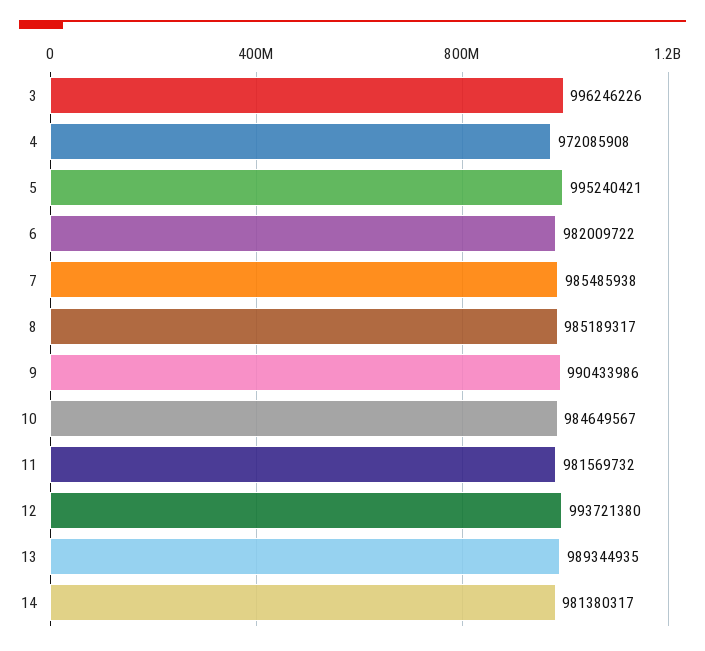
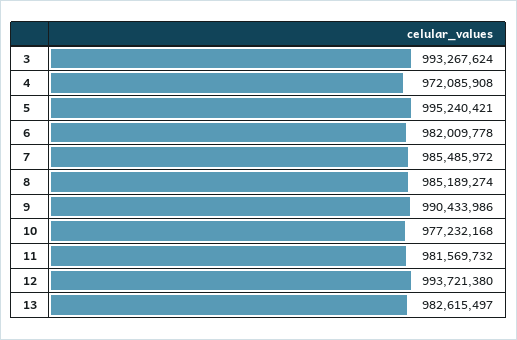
  {
-   "3": 996246226,
+   "3": 993267624,
    "4": 972085908,
    "5": 995240421,
-   "6": 982009722,
+   "6": 982009778,
-   "7": 985485938,
+   "7": 985485972,
-   "8": 985189317,
+   "8": 985189274,
    "9": 990433986,
-   "10": 984649567,
+   "10": 977232168,
    "11": 981569732,
    "12": 993721380,
-   "13": 989344935,
+   "13": 982615497
-   "14": 981380317
  }

